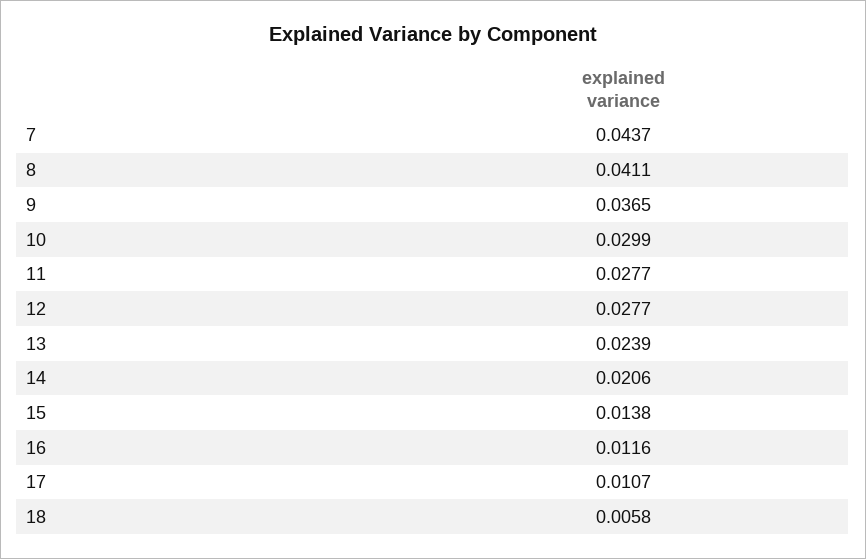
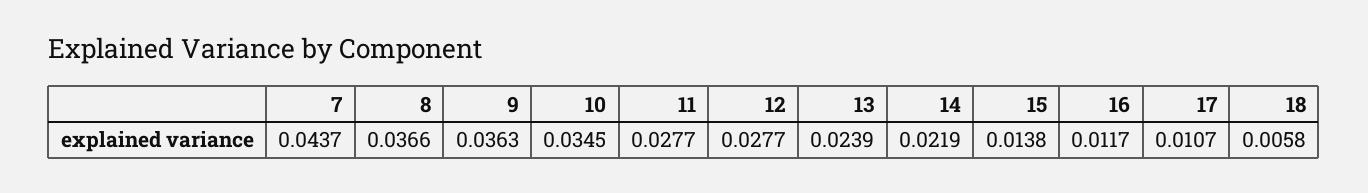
  {
    "7": 0.0437,
-   "8": 0.0411,
+   "8": 0.0366,
-   "9": 0.0365,
+   "9": 0.0363,
-   "10": 0.0299,
+   "10": 0.0345,
    "11": 0.0277,
    "12": 0.0277,
    "13": 0.0239,
-   "14": 0.0206,
+   "14": 0.0219,
    "15": 0.0138,
-   "16": 0.0116,
+   "16": 0.0117,
    "17": 0.0107,
    "18": 0.0058
  }

